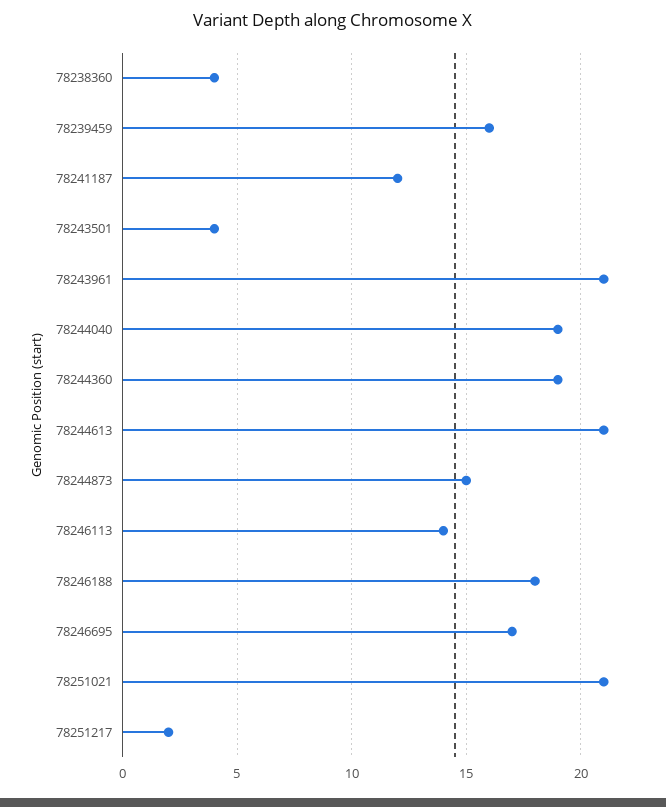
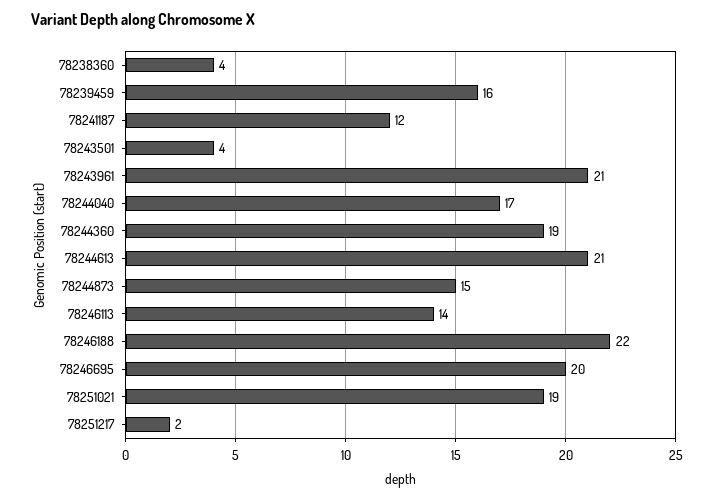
  {
    "78238360": 4,
    "78239459": 16,
    "78241187": 12,
    "78243501": 4,
    "78243961": 21,
-   "78244040": 19,
+   "78244040": 17,
    "78244360": 19,
    "78244613": 21,
    "78244873": 15,
    "78246113": 14,
-   "78246188": 18,
+   "78246188": 22,
-   "78246695": 17,
+   "78246695": 20,
-   "78251021": 21,
+   "78251021": 19,
    "78251217": 2
  }

